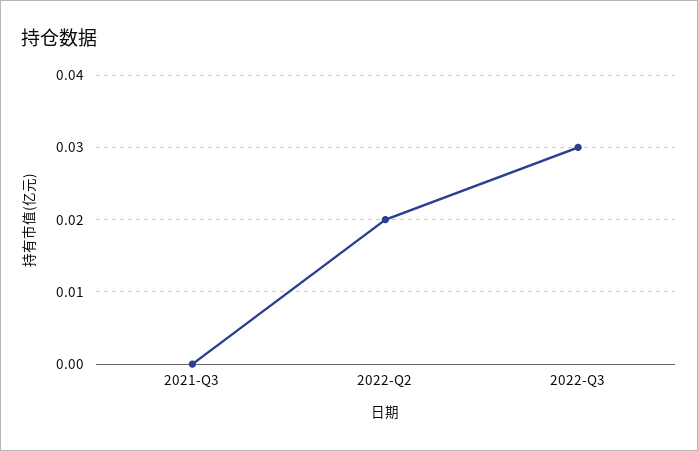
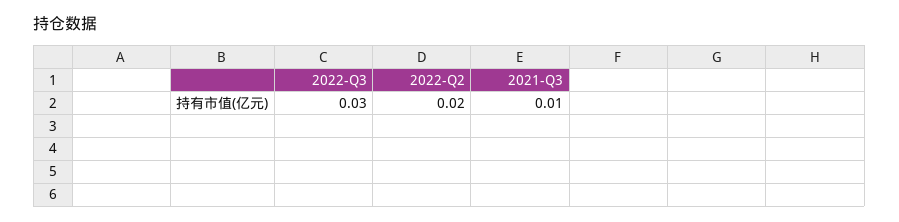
  {
-   "2021-Q3": 0,
+   "2021-Q3": 0.01,
    "2022-Q2": 0.02,
    "2022-Q3": 0.03
  }

